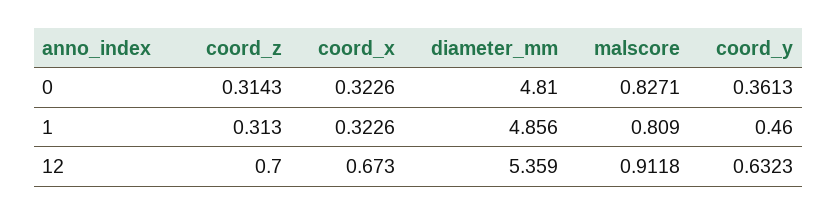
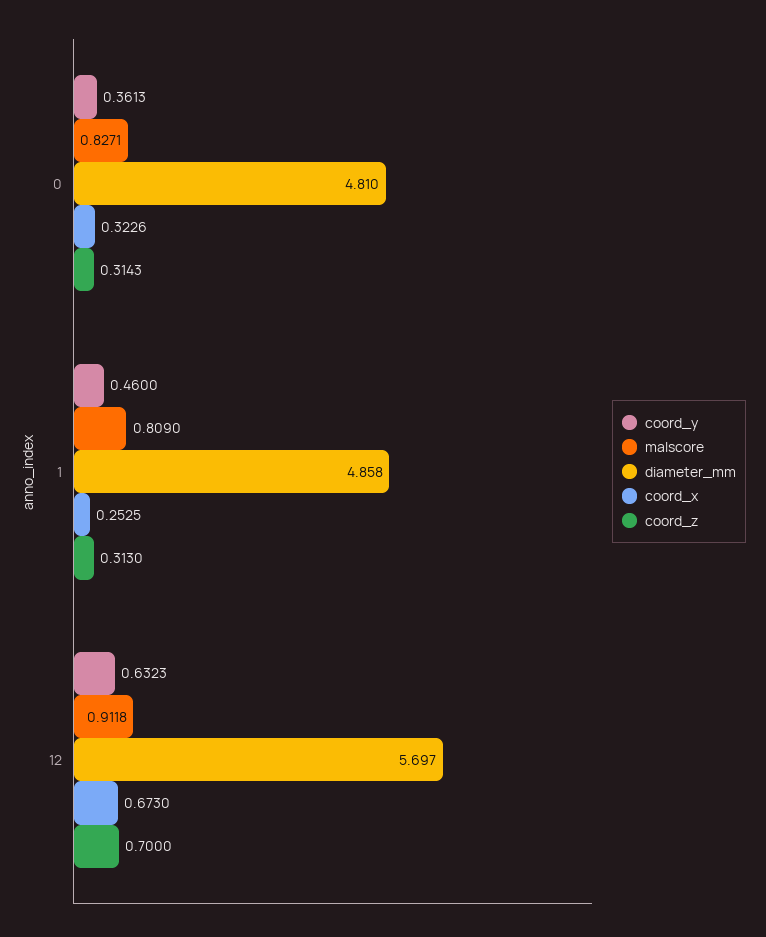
  {
    "coord_z": {
      "0": 0.3143,
      "1": 0.313,
      "12": 0.7
    },
    "coord_x": {
      "0": 0.3226,
-     "1": 0.3226,
+     "1": 0.2525,
      "12": 0.673
    },
    "diameter_mm": {
      "0": 4.81,
-     "1": 4.856,
+     "1": 4.858,
-     "12": 5.359
+     "12": 5.697
    },
    "malscore": {
      "0": 0.8271,
      "1": 0.809,
      "12": 0.9118
    },
    "coord_y": {
      "0": 0.3613,
      "1": 0.46,
      "12": 0.6323
    }
  }

